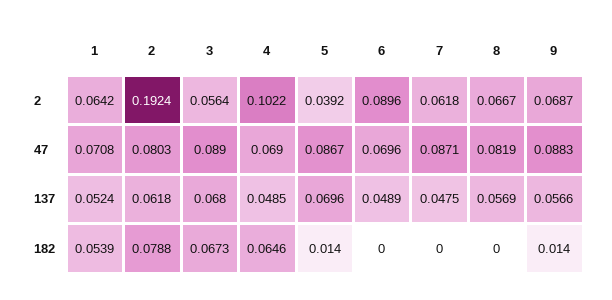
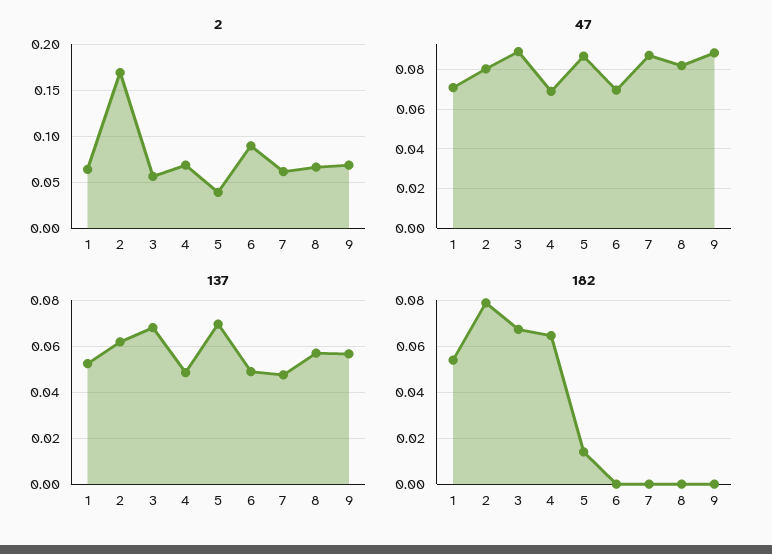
  {
    "2": {
      "1": 0.0642,
-     "2": 0.1924,
+     "2": 0.17,
      "3": 0.0564,
-     "4": 0.1022,
+     "4": 0.07,
      "5": 0.0392,
      "6": 0.0896,
      "7": 0.0618,
      "8": 0.0667,
      "9": 0.0687
    },
    "47": {
      "1": 0.0708,
      "2": 0.0803,
      "3": 0.089,
      "4": 0.069,
      "5": 0.0867,
      "6": 0.0696,
      "7": 0.0871,
      "8": 0.0819,
      "9": 0.0883
    },
    "137": {
      "1": 0.0524,
      "2": 0.0618,
      "3": 0.068,
      "4": 0.0485,
      "5": 0.0696,
      "6": 0.0489,
      "7": 0.0475,
      "8": 0.0569,
      "9": 0.0566
    },
    "182": {
      "1": 0.0539,
      "2": 0.0788,
      "3": 0.0673,
      "4": 0.0646,
      "5": 0.014,
      "6": 0,
      "7": 0,
      "8": 0,
-     "9": 0.014
+     "9": 0
    }
  }

